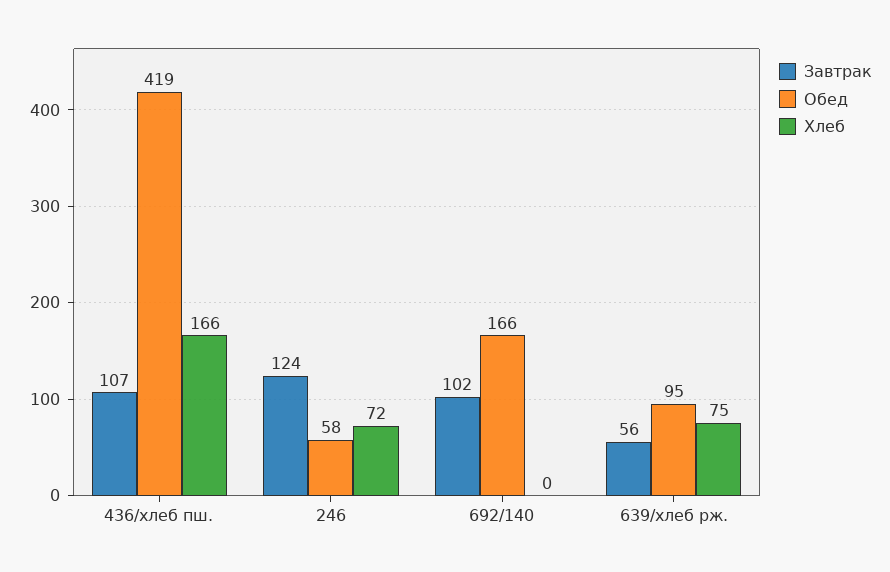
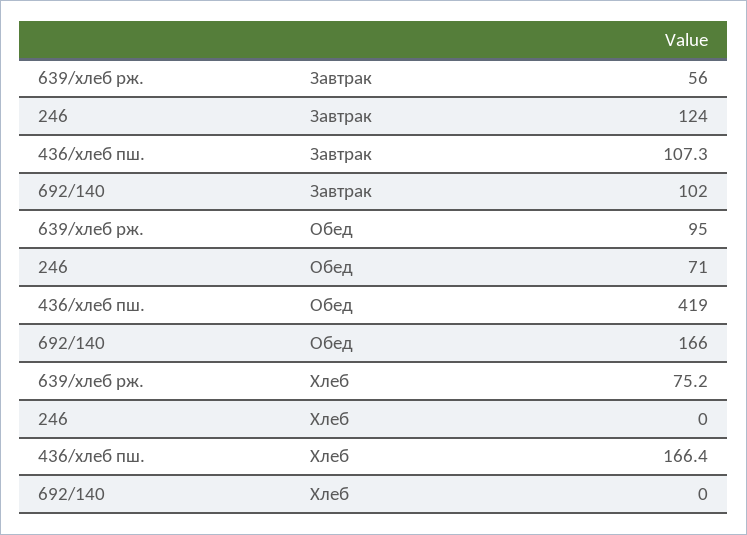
  {
    "Завтрак": {
      "436/хлеб пш.": 107.3,
      "246": 124,
      "692/140": 102,
      "639/хлеб рж.": 56
    },
    "Обед": {
      "436/хлеб пш.": 419,
-     "246": 58,
+     "246": 71,
      "692/140": 166,
      "639/хлеб рж.": 95
    },
    "Хлеб": {
      "436/хлеб пш.": 166.4,
-     "246": 72,
+     "246": 0,
      "692/140": 0,
      "639/хлеб рж.": 75.2
    }
  }

